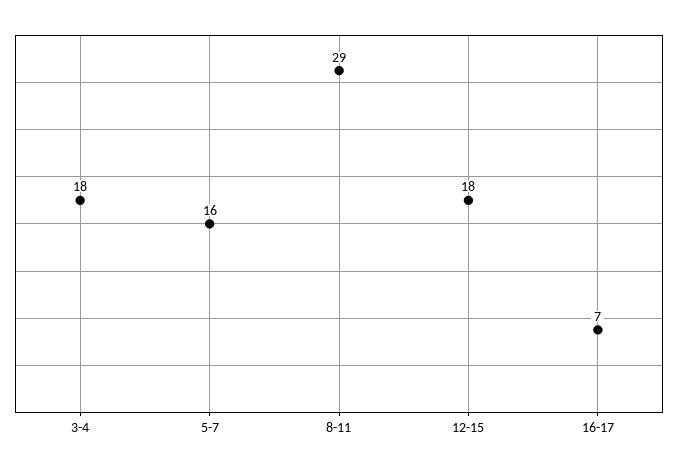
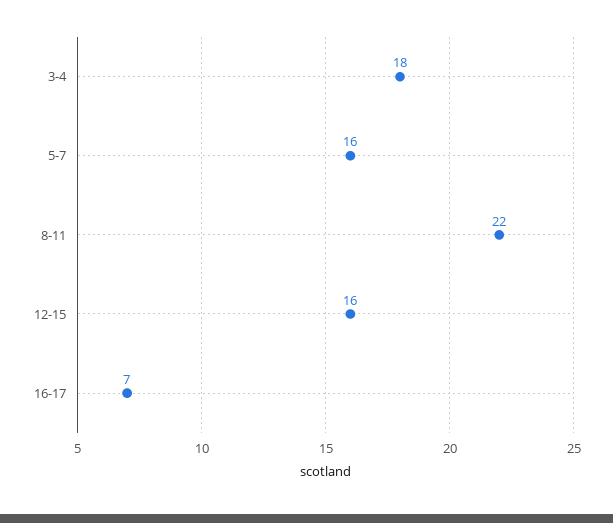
  {
    "3-4": 18,
    "5-7": 16,
-   "8-11": 29,
+   "8-11": 22,
-   "12-15": 18,
+   "12-15": 16,
    "16-17": 7
  }

